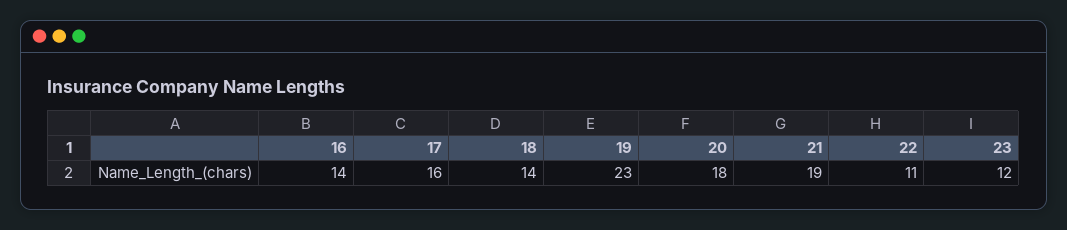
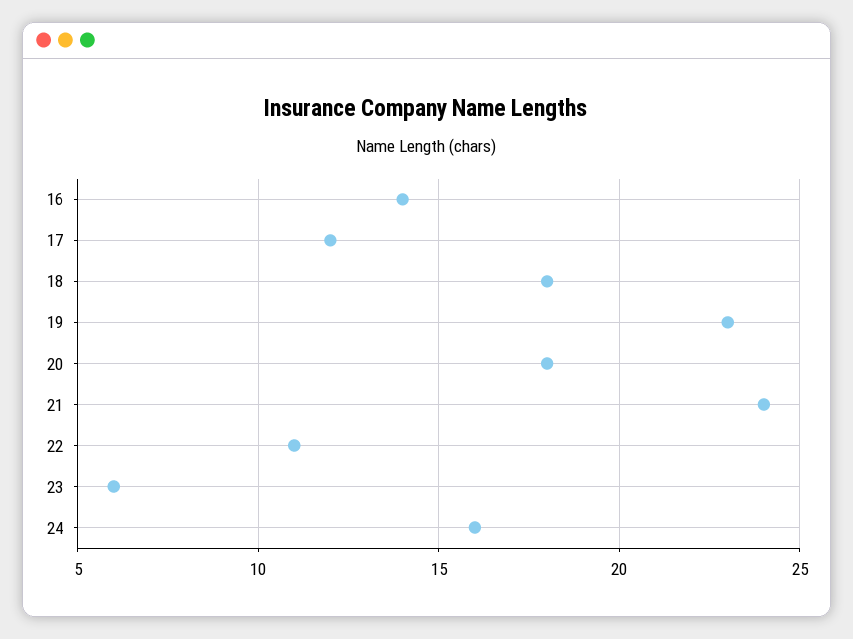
  {
    "16": 14,
-   "17": 16,
+   "17": 12,
-   "18": 14,
+   "18": 18,
    "19": 23,
    "20": 18,
-   "21": 19,
+   "21": 24,
    "22": 11,
-   "23": 12
+   "23": 6,
+   "24": 16
  }

